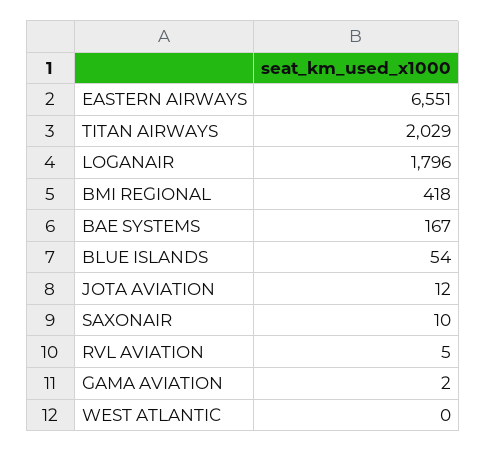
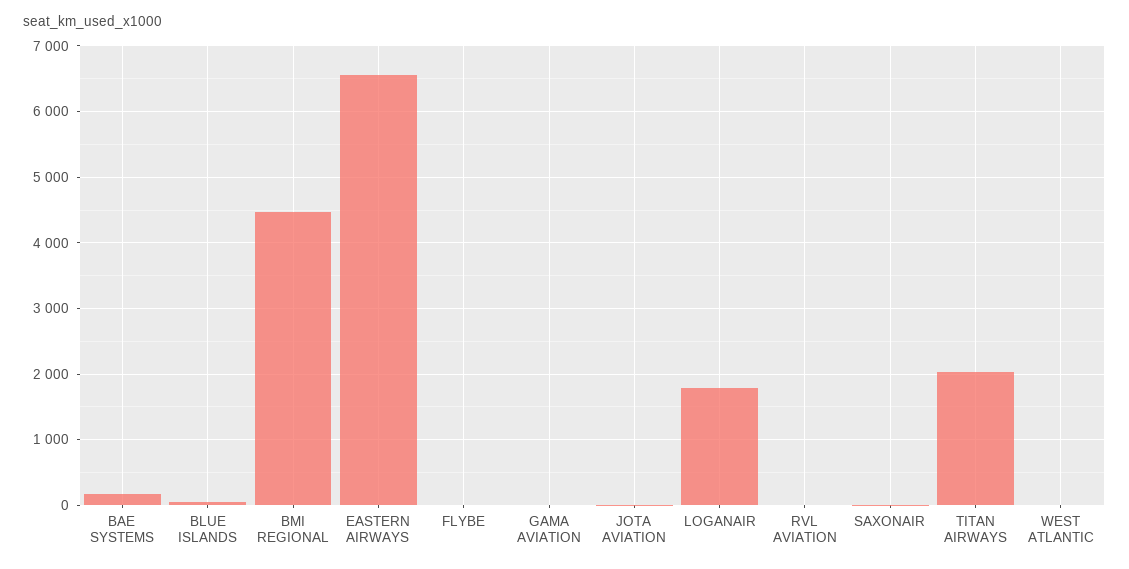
  {
    "EASTERN AIRWAYS": 6551,
    "TITAN AIRWAYS": 2029,
    "LOGANAIR": 1796,
-   "BMI REGIONAL": 418,
+   "BMI REGIONAL": 4500,
    "BAE SYSTEMS": 167,
    "BLUE ISLANDS": 54,
    "JOTA AVIATION": 12,
    "SAXONAIR": 10,
    "RVL AVIATION": 5,
    "GAMA AVIATION": 2,
-   "WEST ATLANTIC": 0
+   "WEST ATLANTIC": 0,
+   "FLYBE": 0
  }

